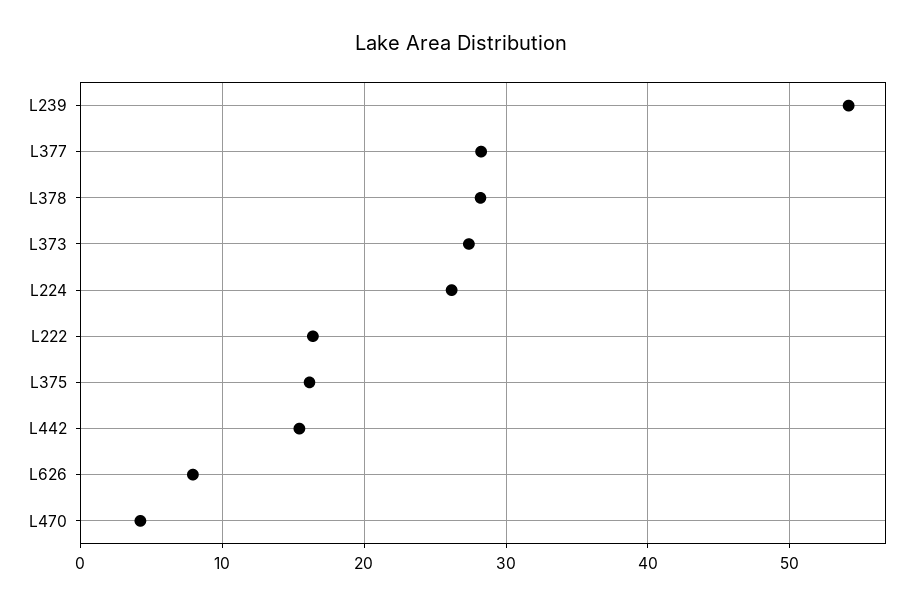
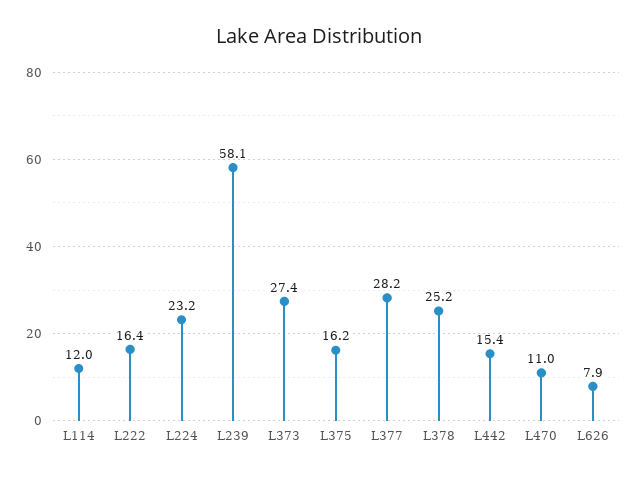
  {
-   "L239": 54,
+   "L239": 58.1,
    "L377": 28.2,
-   "L378": 28,
+   "L378": 25.2,
    "L373": 27.4,
-   "L224": 26,
+   "L224": 23.2,
    "L222": 16.4,
    "L375": 16.2,
    "L442": 15.4,
    "L626": 7.9,
-   "L470": 4
+   "L470": 11,
+   "L114": 12
  }

